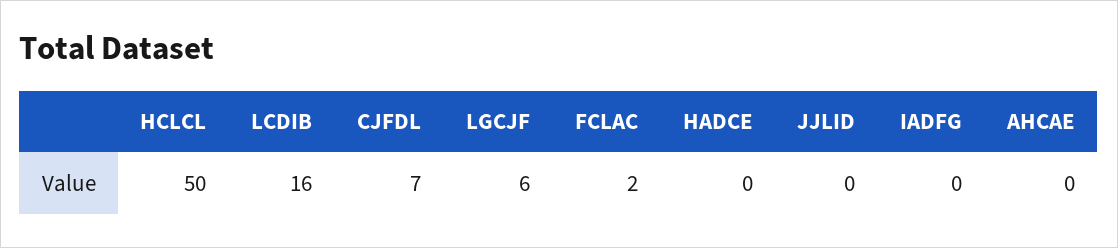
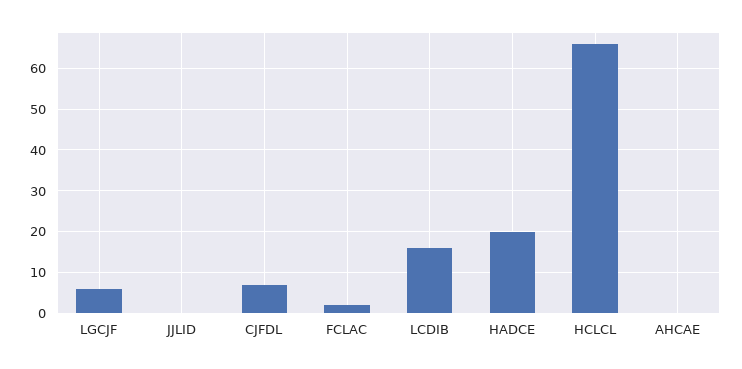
  {
-   "HCLCL": 50,
+   "HCLCL": 65,
    "LCDIB": 16,
    "CJFDL": 7,
    "LGCJF": 6,
    "FCLAC": 2,
-   "HADCE": 0,
+   "HADCE": 20,
    "JJLID": 0,
-   "IADFG": 0,
    "AHCAE": 0
  }

